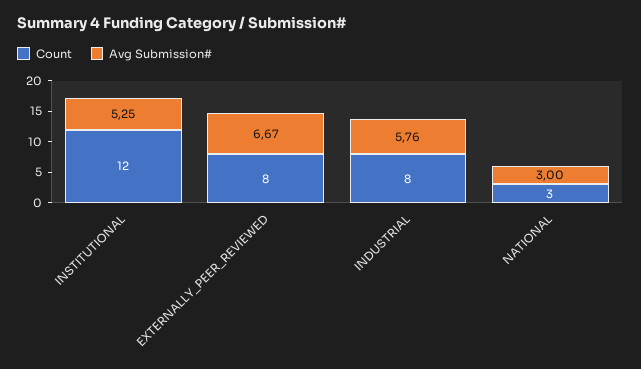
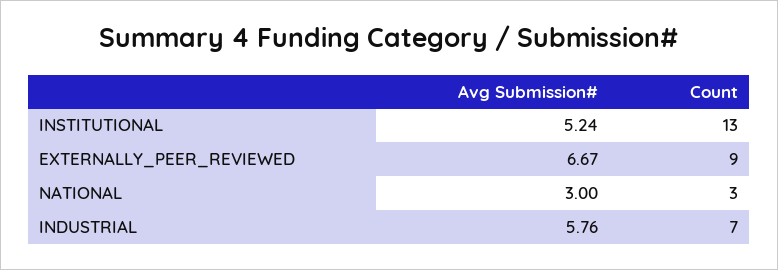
  {
    "Count": {
-     "INSTITUTIONAL": 12,
+     "INSTITUTIONAL": 13,
-     "EXTERNALLY_PEER_REVIEWED": 8,
+     "EXTERNALLY_PEER_REVIEWED": 9,
-     "INDUSTRIAL": 8,
+     "INDUSTRIAL": 7,
      "NATIONAL": 3
    },
    "Avg Submission#": {
-     "INSTITUTIONAL": 5.25,
+     "INSTITUTIONAL": 5.24,
      "EXTERNALLY_PEER_REVIEWED": 6.67,
      "INDUSTRIAL": 5.76,
      "NATIONAL": 3
    }
  }

